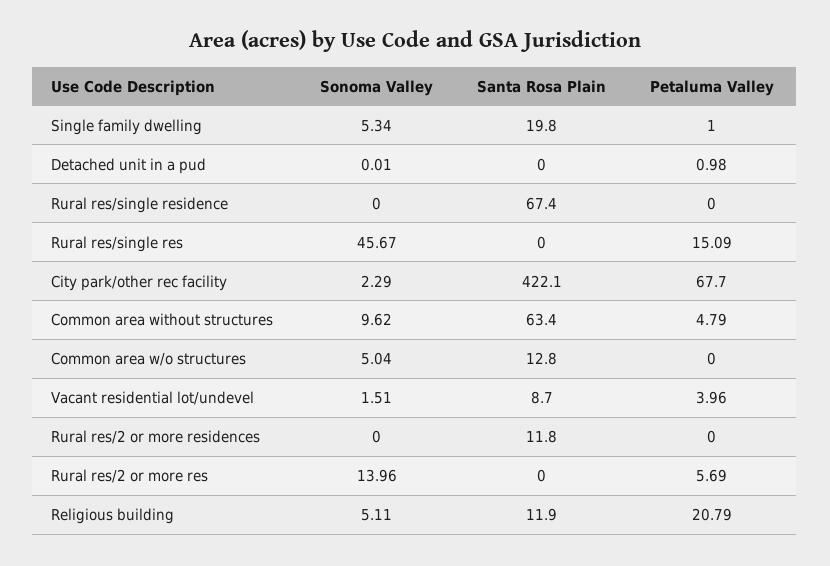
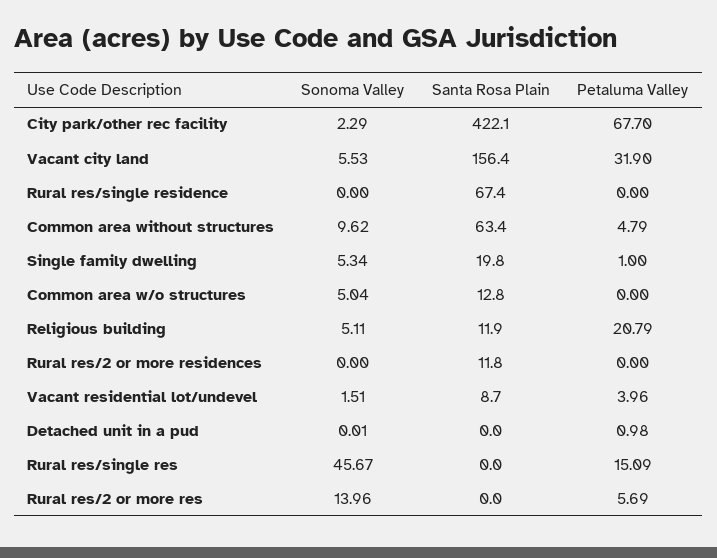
  {
    "Sonoma Valley": {
      "Single family dwelling": 5.34,
      "Detached unit in a pud": 0.01,
      "Rural res/single residence": 0,
      "Rural res/single res": 45.67,
      "City park/other rec facility": 2.29,
      "Common area without structures": 9.62,
      "Common area w/o structures": 5.04,
      "Vacant residential lot/undevel": 1.51,
      "Rural res/2 or more residences": 0,
      "Rural res/2 or more res": 13.96,
-     "Religious building": 5.11
+     "Religious building": 5.11,
+     "Vacant city land": 5.53
    },
    "Santa Rosa Plain": {
      "Single family dwelling": 19.8,
      "Detached unit in a pud": 0,
      "Rural res/single residence": 67.4,
      "Rural res/single res": 0,
      "City park/other rec facility": 422.1,
      "Common area without structures": 63.4,
      "Common area w/o structures": 12.8,
      "Vacant residential lot/undevel": 8.7,
      "Rural res/2 or more residences": 11.8,
      "Rural res/2 or more res": 0,
-     "Religious building": 11.9
+     "Religious building": 11.9,
+     "Vacant city land": 156.4
    },
    "Petaluma Valley": {
      "Single family dwelling": 1,
      "Detached unit in a pud": 0.98,
      "Rural res/single residence": 0,
      "Rural res/single res": 15.09,
      "City park/other rec facility": 67.7,
      "Common area without structures": 4.79,
      "Common area w/o structures": 0,
      "Vacant residential lot/undevel": 3.96,
      "Rural res/2 or more residences": 0,
      "Rural res/2 or more res": 5.69,
-     "Religious building": 20.79
+     "Religious building": 20.79,
+     "Vacant city land": 31.9
    }
  }

